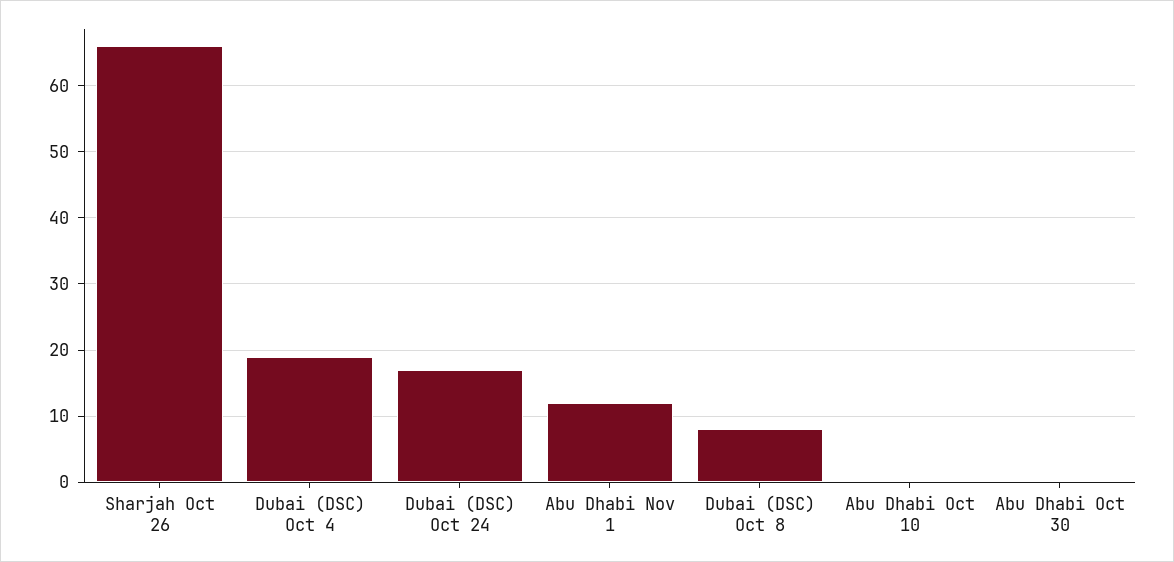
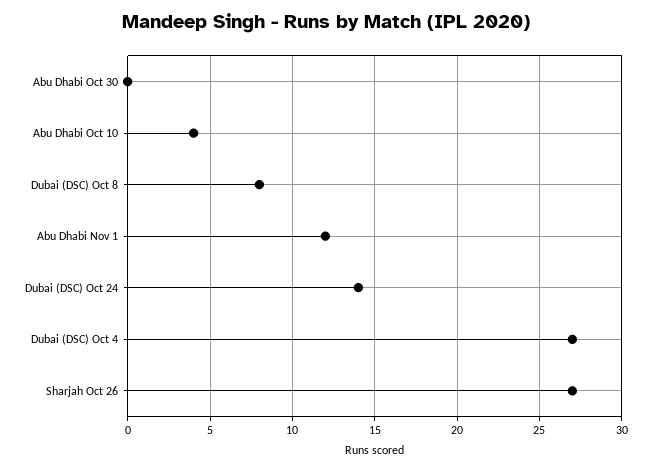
  {
-   "Sharjah Oct 26": 66,
+   "Sharjah Oct 26": 27,
-   "Dubai (DSC) Oct 4": 19,
+   "Dubai (DSC) Oct 4": 27,
-   "Dubai (DSC) Oct 24": 17,
+   "Dubai (DSC) Oct 24": 14,
    "Abu Dhabi Nov 1": 12,
    "Dubai (DSC) Oct 8": 8,
-   "Abu Dhabi Oct 10": 0,
+   "Abu Dhabi Oct 10": 4,
    "Abu Dhabi Oct 30": 0
  }

